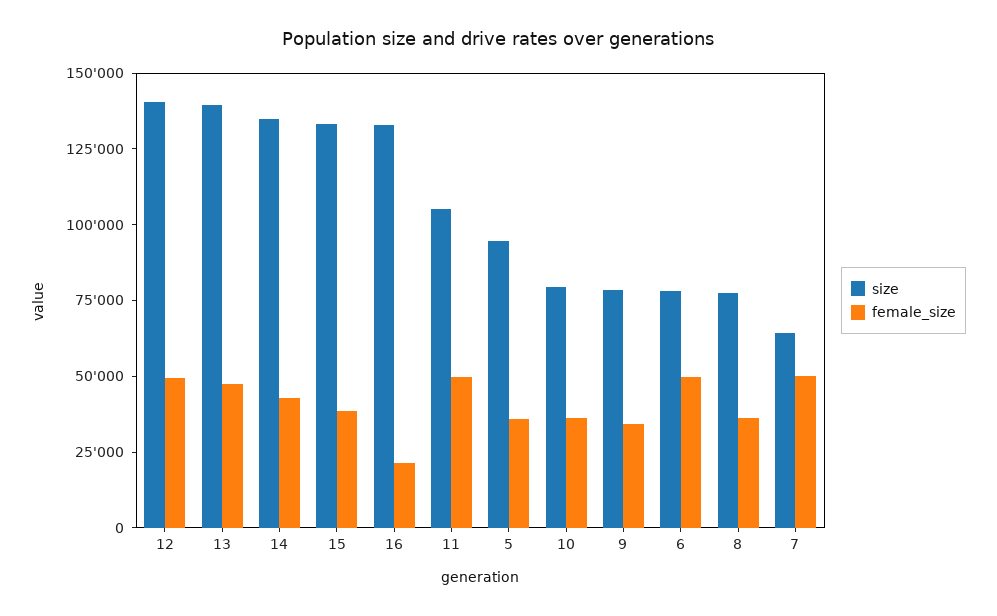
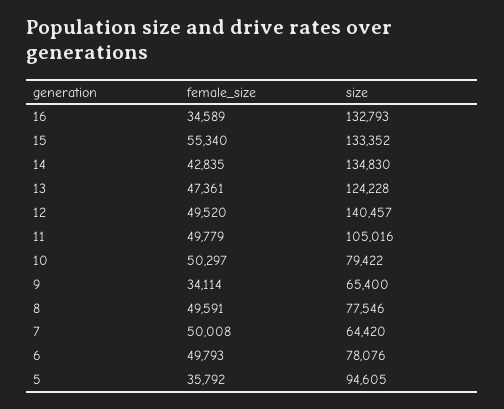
  {
    "size": {
      "12": 140457,
-     "13": 140000,
+     "13": 124228,
      "14": 134830,
      "15": 133352,
      "16": 132793,
      "11": 105016,
      "5": 94605,
      "10": 79422,
-     "9": 80000,
+     "9": 65400,
      "6": 78076,
      "8": 77546,
      "7": 64420
    },
    "female_size": {
      "12": 49520,
      "13": 47361,
      "14": 42835,
-     "15": 40000,
+     "15": 55340,
-     "16": 20000,
+     "16": 34589,
      "11": 49779,
      "5": 35792,
-     "10": 35000,
+     "10": 50297,
      "9": 34114,
      "6": 49793,
-     "8": 35000,
+     "8": 49591,
      "7": 50008
    }
  }

